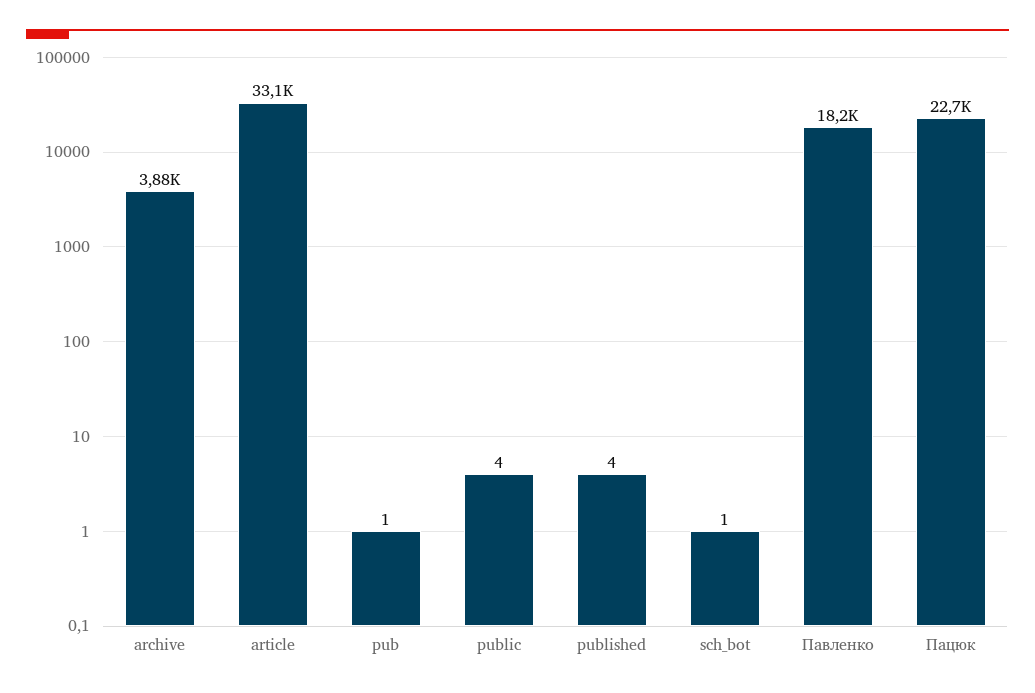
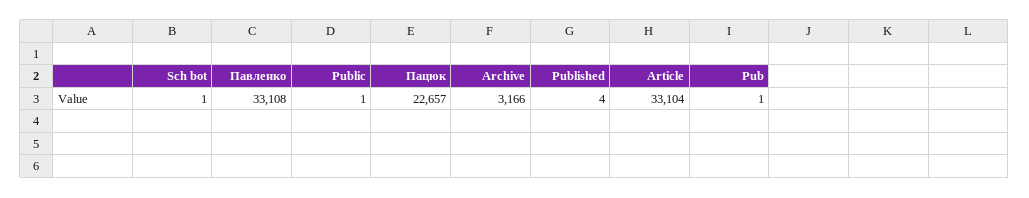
  {
-   "archive": 3880,
+   "archive": 3166,
    "article": 33104,
    "pub": 1,
-   "public": 4,
+   "public": 1,
    "published": 4,
    "sch_bot": 1,
-   "Павленко": 18200,
+   "Павленко": 33108,
    "Пацюк": 22657
  }

